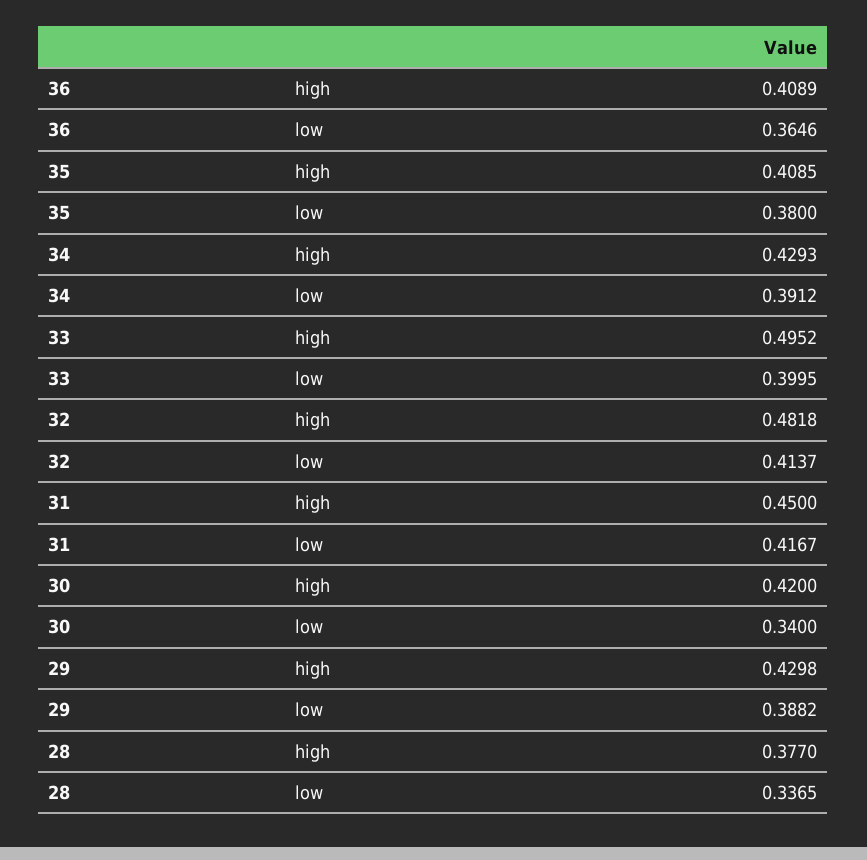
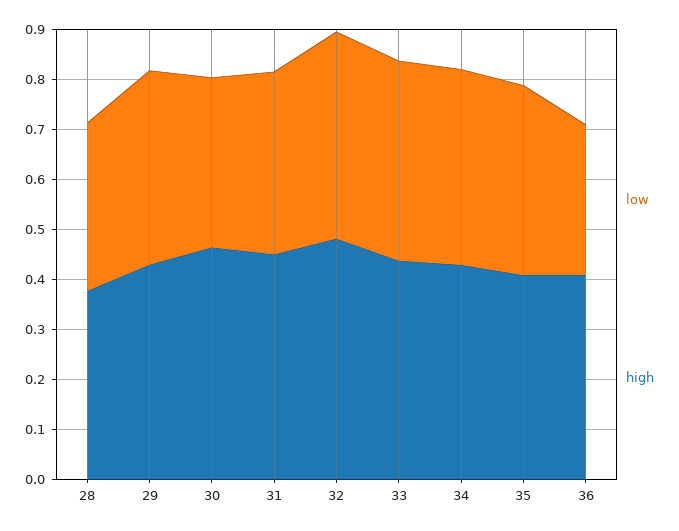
  {
    "high": {
      "36": 0.4089,
      "35": 0.4085,
      "34": 0.4293,
-     "33": 0.4952,
+     "33": 0.44,
      "32": 0.4818,
      "31": 0.45,
-     "30": 0.42,
+     "30": 0.46,
      "29": 0.4298,
      "28": 0.377
    },
    "low": {
-     "36": 0.3646,
+     "36": 0.3,
      "35": 0.38,
      "34": 0.3912,
      "33": 0.3995,
      "32": 0.4137,
-     "31": 0.4167,
+     "31": 0.36,
      "30": 0.34,
      "29": 0.3882,
      "28": 0.3365
    }
  }

